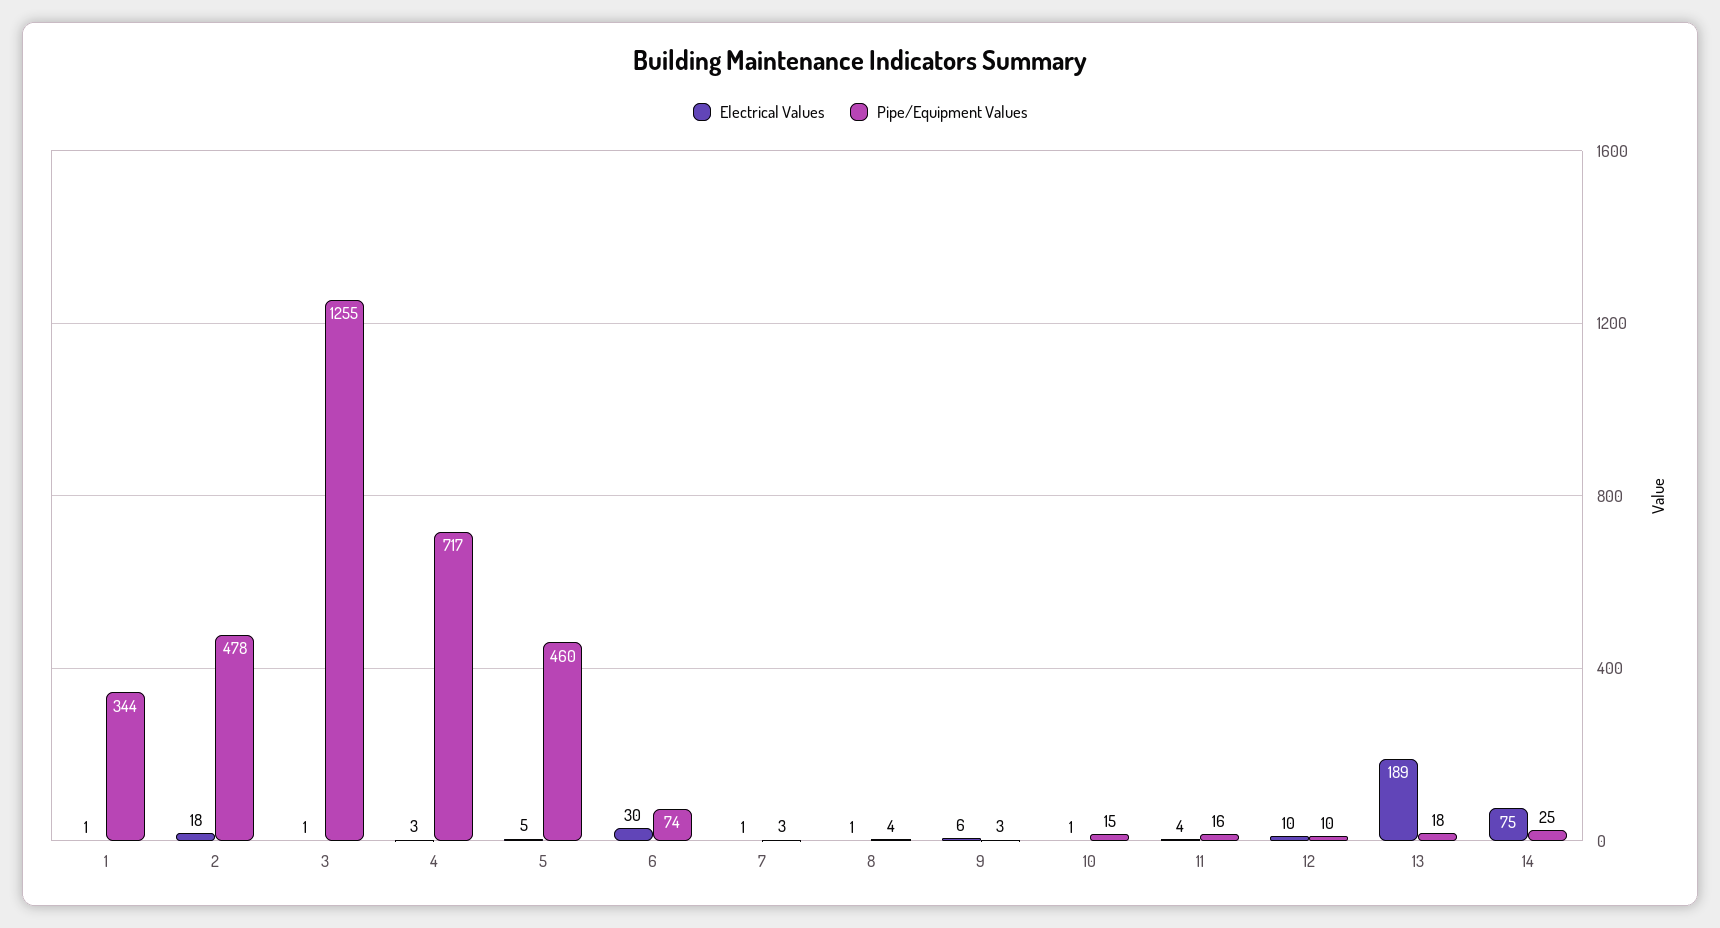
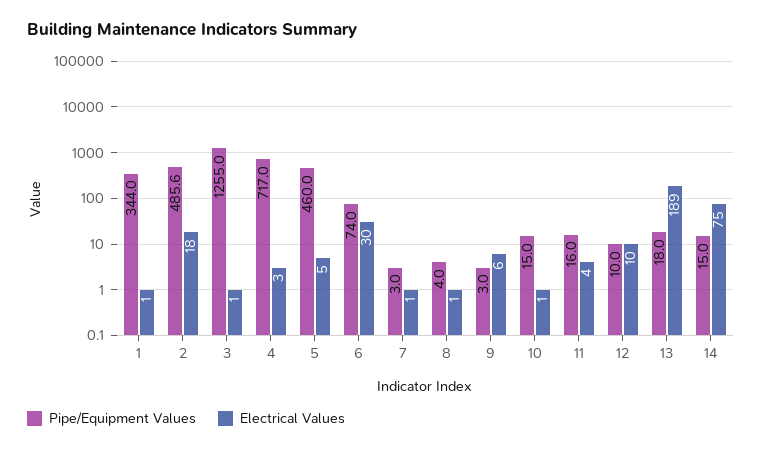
  {
    "Electrical Values": {
      "1": 1,
      "2": 18,
      "3": 1,
      "4": 3,
      "5": 5,
      "6": 30,
      "7": 1,
      "8": 1,
      "9": 6,
      "10": 1,
      "11": 4,
      "12": 10,
      "13": 189,
      "14": 75
    },
    "Pipe/Equipment Values": {
      "1": 344,
-     "2": 478,
+     "2": 485.6,
      "3": 1255,
      "4": 717,
      "5": 460,
      "6": 74,
      "7": 3,
      "8": 4,
      "9": 3,
      "10": 15,
      "11": 16,
      "12": 10,
      "13": 18,
-     "14": 25
+     "14": 15
    }
  }

